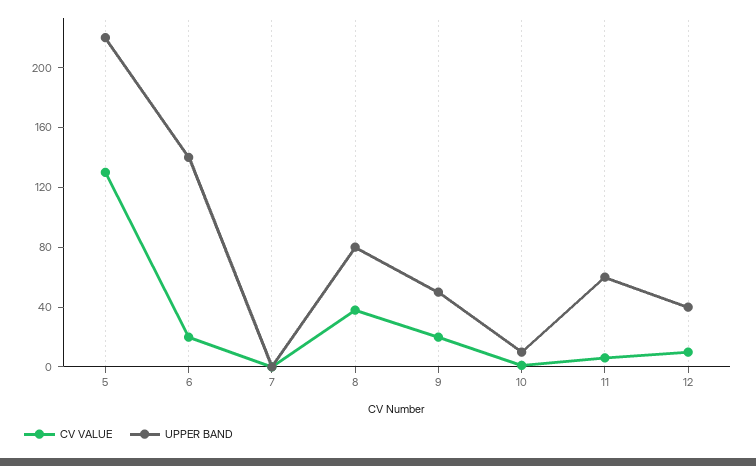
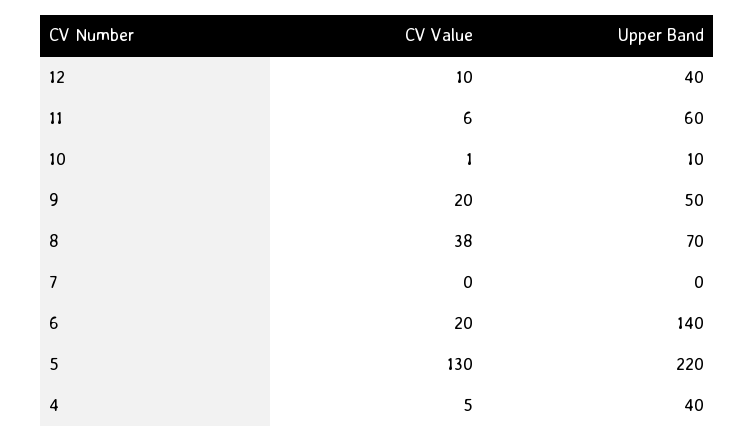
  {
    "CV VALUE": {
      "5": 130,
      "6": 20,
      "7": 0,
      "8": 38,
      "9": 20,
      "10": 1,
      "11": 6,
-     "12": 10
+     "12": 10,
+     "4": 5
    },
    "UPPER BAND": {
      "5": 220,
      "6": 140,
      "7": 0,
-     "8": 80,
+     "8": 70,
      "9": 50,
      "10": 10,
      "11": 60,
-     "12": 40
+     "12": 40,
+     "4": 40
    }
  }

